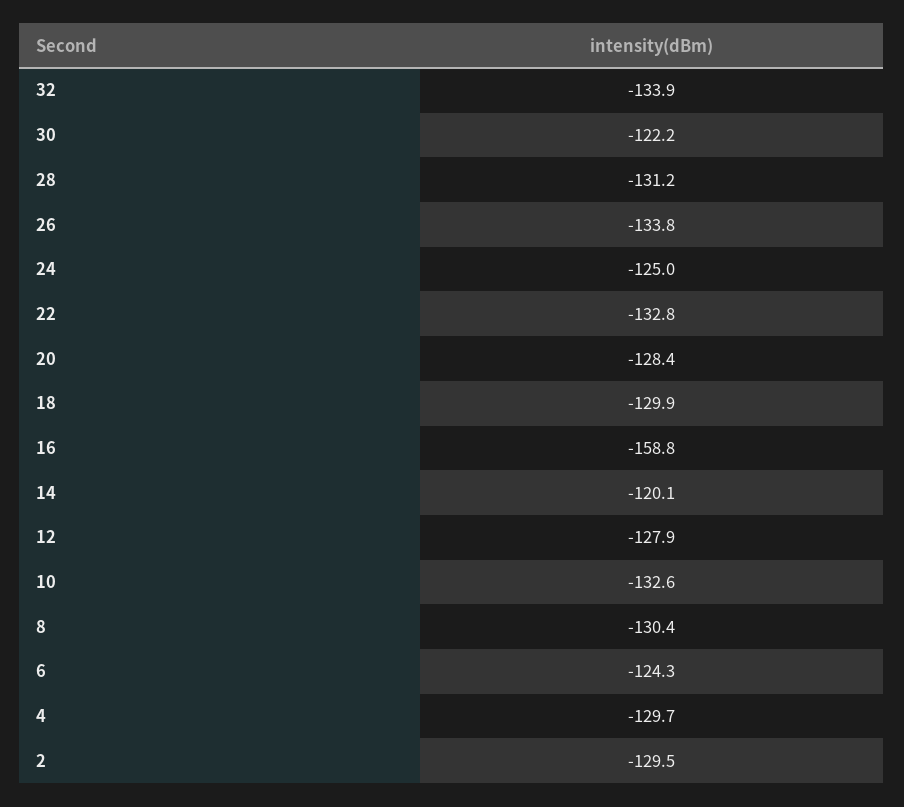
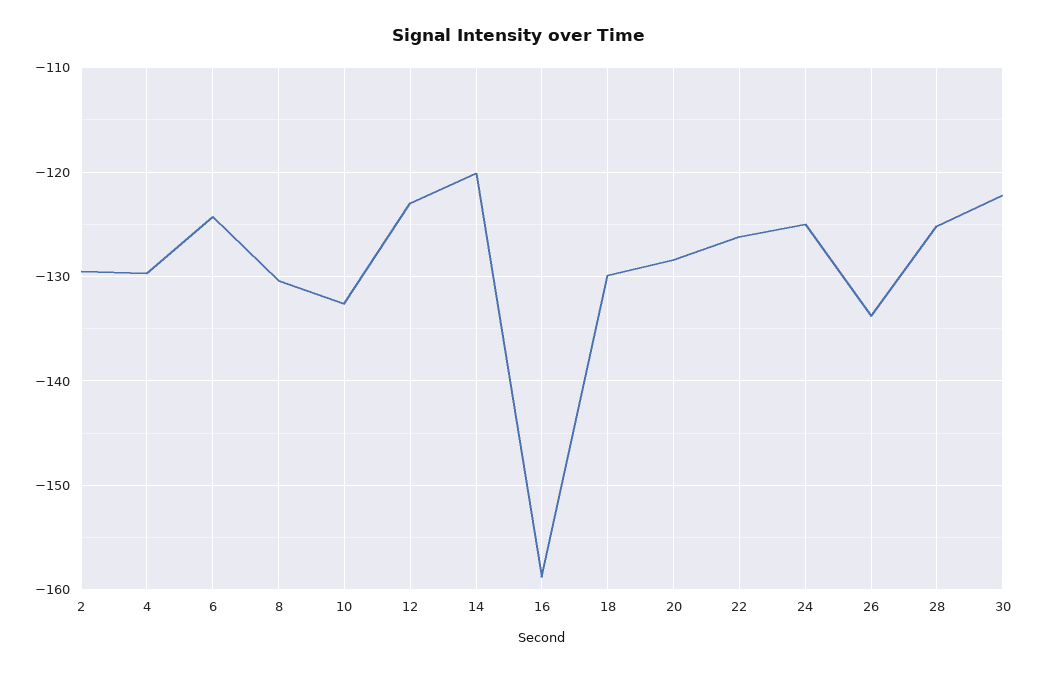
  {
-   "32": -133.9,
    "30": -122.2,
-   "28": -131.2,
+   "28": -125,
    "26": -133.8,
    "24": -125,
-   "22": -132.8,
+   "22": -126,
    "20": -128.4,
    "18": -129.9,
    "16": -158.8,
    "14": -120.1,
-   "12": -127.9,
+   "12": -123,
    "10": -132.6,
    "8": -130.4,
    "6": -124.3,
    "4": -129.7,
    "2": -129.5
  }

